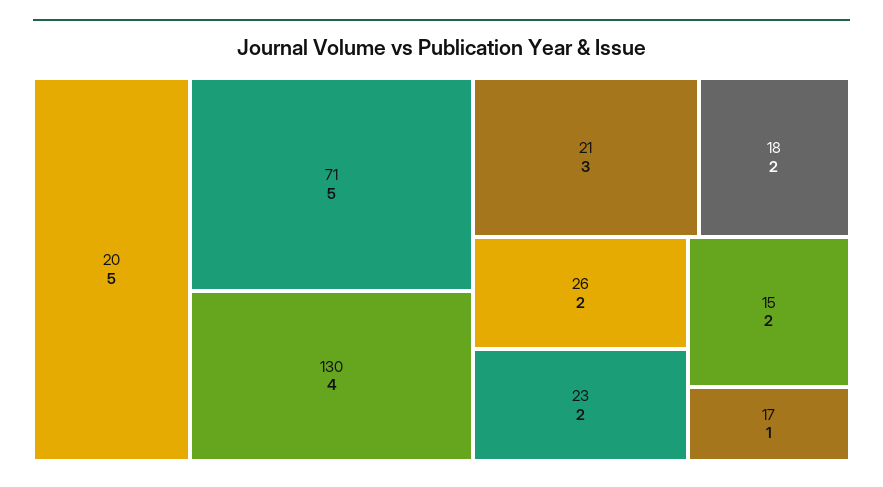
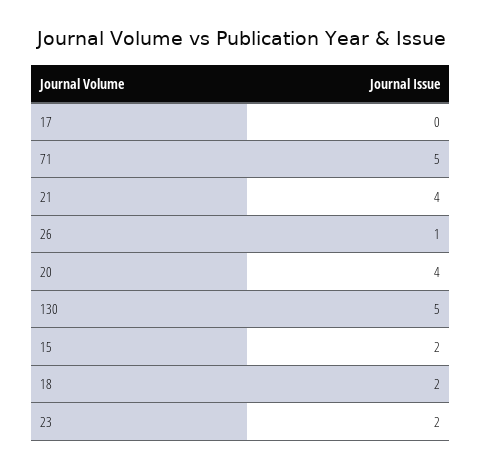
  {
-   "20": 5,
+   "20": 4,
    "71": 5,
-   "130": 4,
+   "130": 5,
-   "21": 3,
+   "21": 4,
    "18": 2,
-   "26": 2,
+   "26": 1,
    "23": 2,
    "15": 2,
-   "17": 1
+   "17": 0
  }

